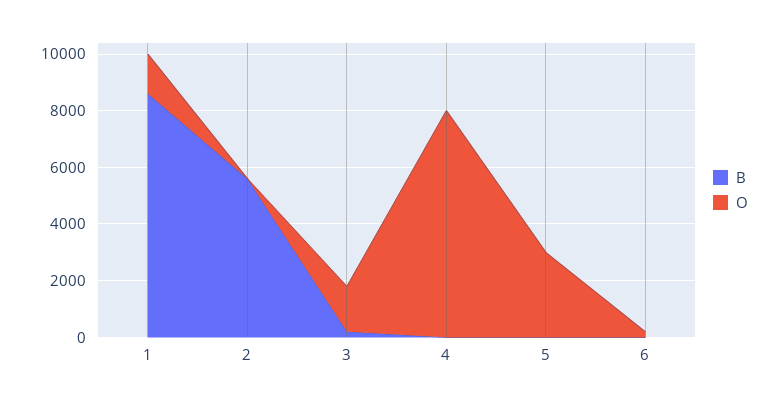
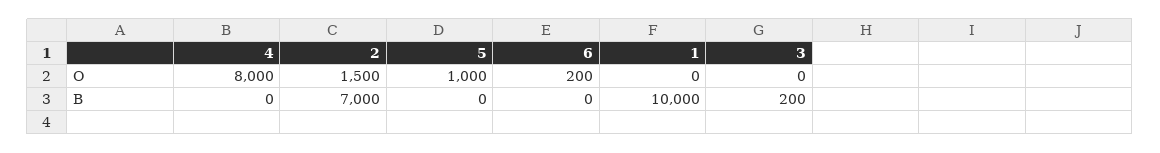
  {
    "B": {
-     "1": 8500,
+     "1": 10000,
-     "2": 5500,
+     "2": 7000,
      "3": 200,
      "4": 0,
      "5": 0,
      "6": 0
    },
    "O": {
-     "1": 1500,
+     "1": 0,
-     "2": 0,
+     "2": 1500,
-     "3": 1500,
+     "3": 0,
      "4": 8000,
-     "5": 3000,
+     "5": 1000,
      "6": 200
    }
  }

